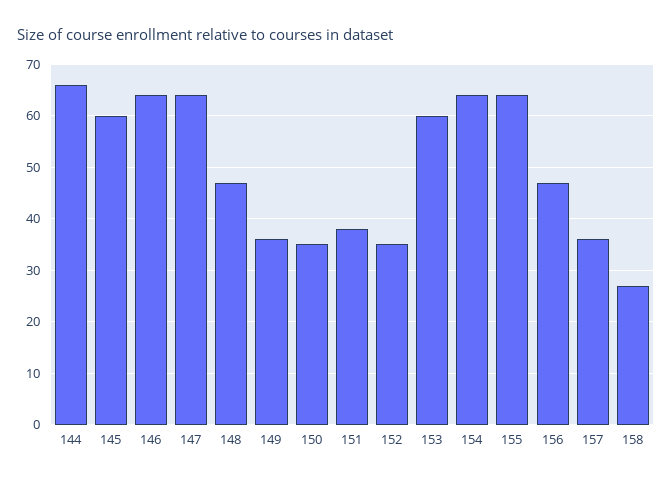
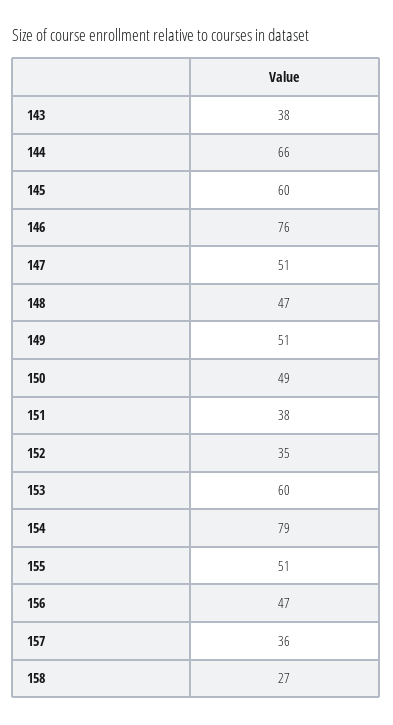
  {
    "144": 66,
    "145": 60,
-   "146": 65,
+   "146": 76,
-   "147": 65,
+   "147": 51,
    "148": 47,
-   "149": 35,
+   "149": 51,
-   "150": 35,
+   "150": 49,
    "151": 38,
    "152": 35,
    "153": 60,
-   "154": 65,
+   "154": 79,
-   "155": 65,
+   "155": 51,
    "156": 47,
    "157": 36,
-   "158": 27
+   "158": 27,
+   "143": 38
  }

